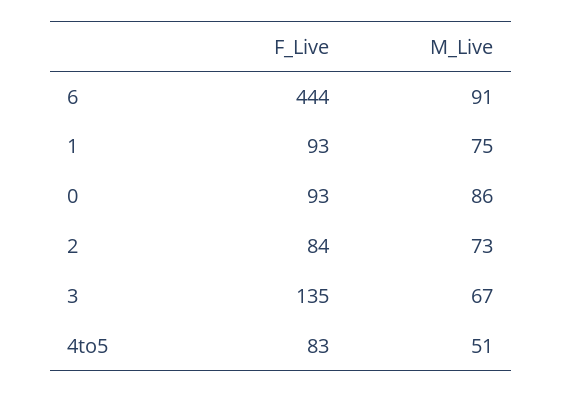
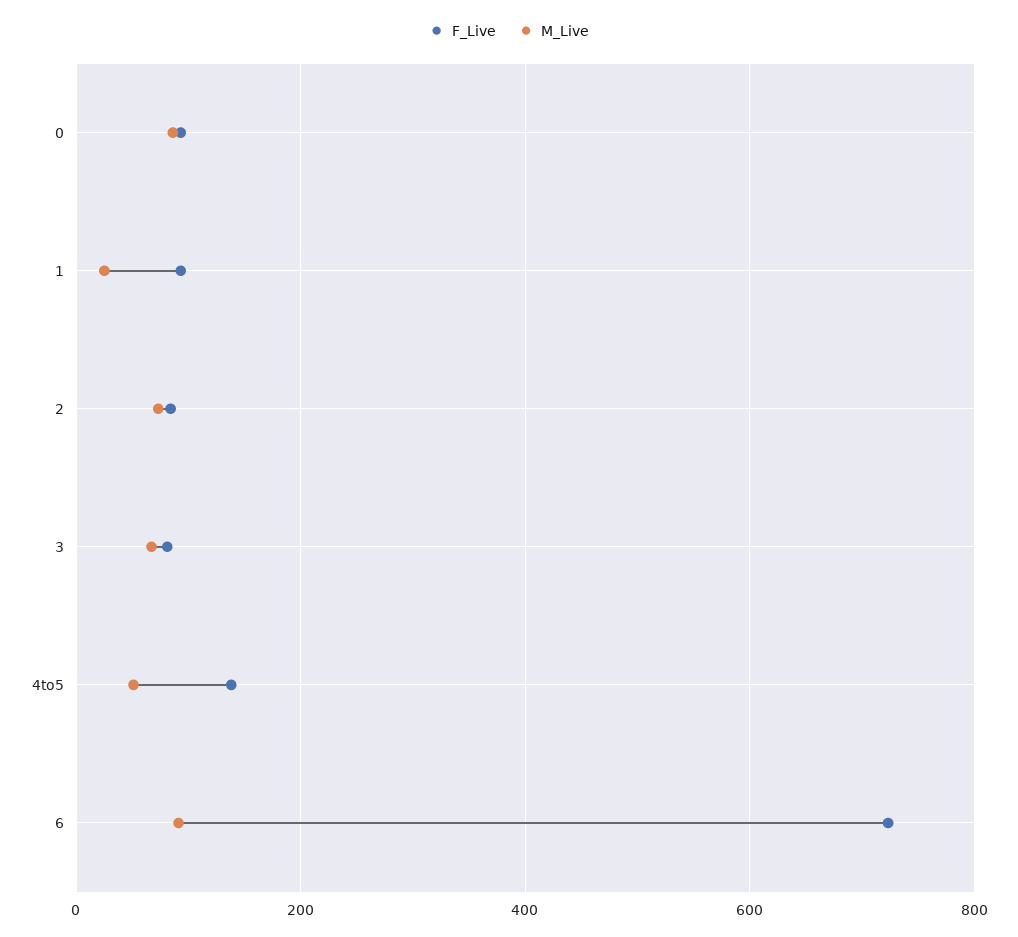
  {
    "F_Live": {
-     "6": 444,
+     "6": 720,
      "1": 93,
      "0": 93,
      "2": 84,
-     "3": 135,
+     "3": 80,
-     "4to5": 83
+     "4to5": 140
    },
    "M_Live": {
      "6": 91,
-     "1": 75,
+     "1": 20,
      "0": 86,
      "2": 73,
      "3": 67,
      "4to5": 51
    }
  }

